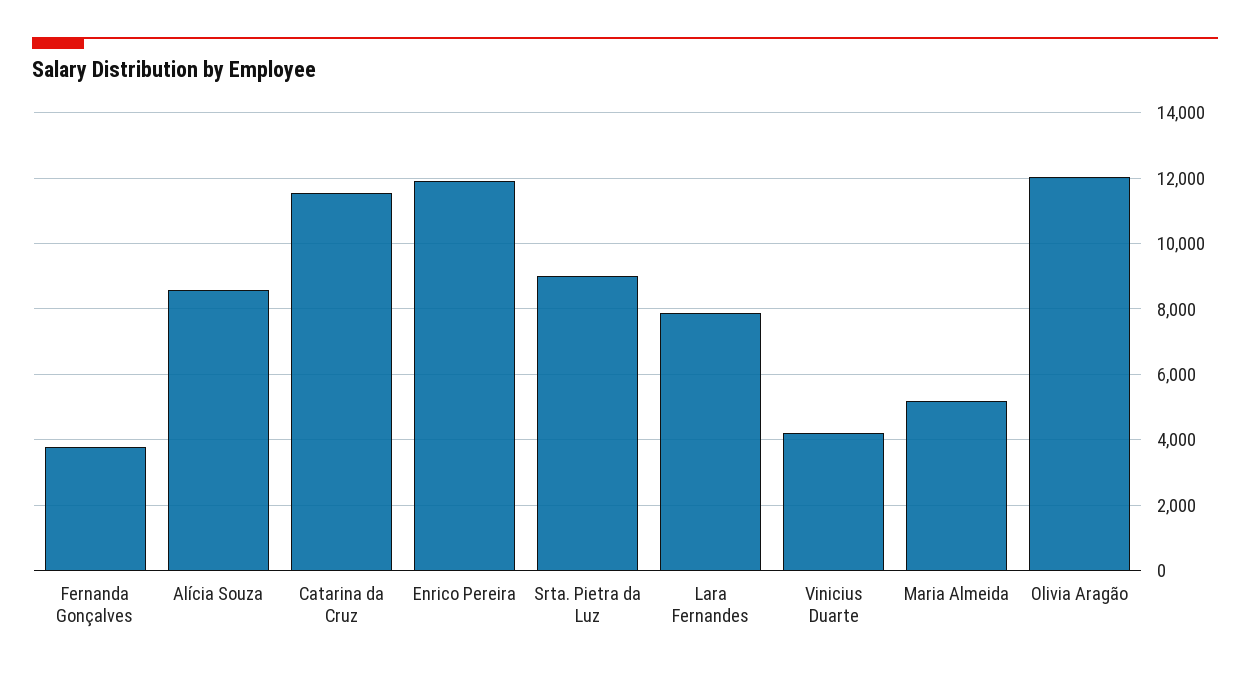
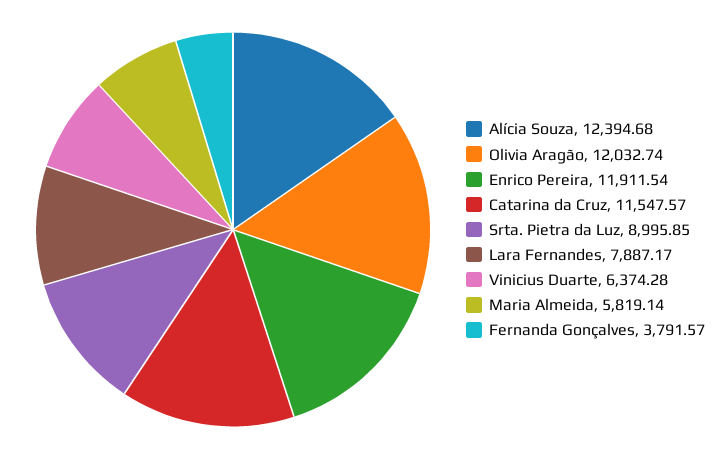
  {
    "Fernanda Gonçalves": 3791.57,
-   "Alícia Souza": 8600,
+   "Alícia Souza": 12394.68,
    "Catarina da Cruz": 11547.57,
    "Enrico Pereira": 11911.54,
    "Srta. Pietra da Luz": 8995.85,
    "Lara Fernandes": 7887.17,
-   "Vinicius Duarte": 4200,
+   "Vinicius Duarte": 6374.28,
-   "Maria Almeida": 5200,
+   "Maria Almeida": 5819.14,
    "Olivia Aragão": 12032.74
  }

